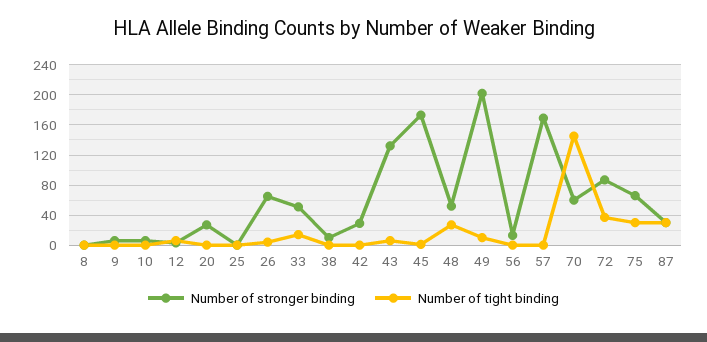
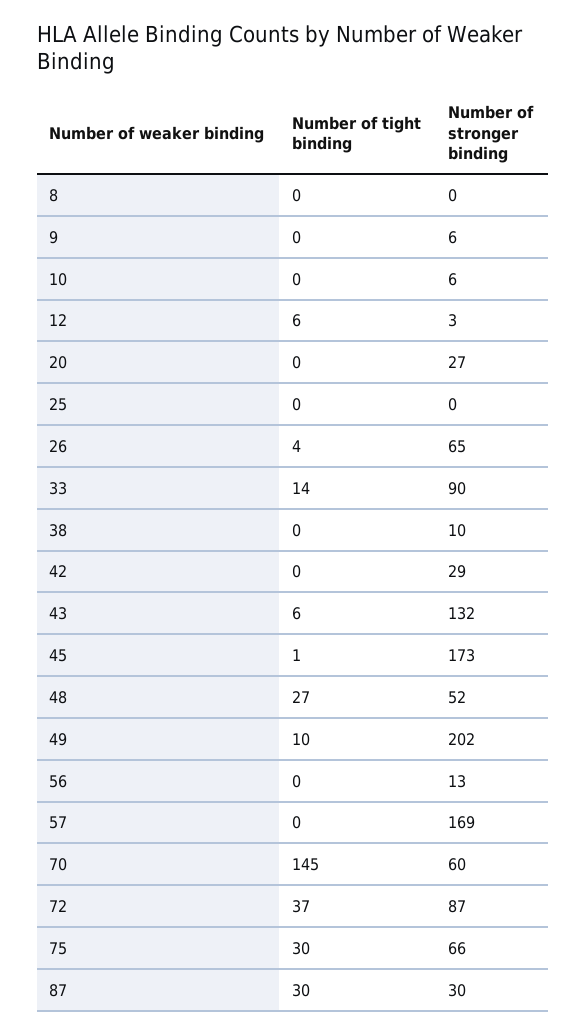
  {
    "Number of stronger binding": {
      "8": 0,
      "9": 6,
      "10": 6,
      "12": 3,
      "20": 27,
      "25": 0,
      "26": 65,
-     "33": 50,
+     "33": 90,
      "38": 10,
      "42": 29,
      "43": 132,
      "45": 173,
      "48": 52,
      "49": 202,
      "56": 13,
      "57": 169,
      "70": 60,
      "72": 87,
      "75": 66,
      "87": 30
    },
    "Number of tight binding": {
      "8": 0,
      "9": 0,
      "10": 0,
      "12": 6,
      "20": 0,
      "25": 0,
      "26": 4,
      "33": 14,
      "38": 0,
      "42": 0,
      "43": 6,
      "45": 1,
      "48": 27,
      "49": 10,
      "56": 0,
      "57": 0,
      "70": 145,
      "72": 37,
      "75": 30,
      "87": 30
    }
  }

